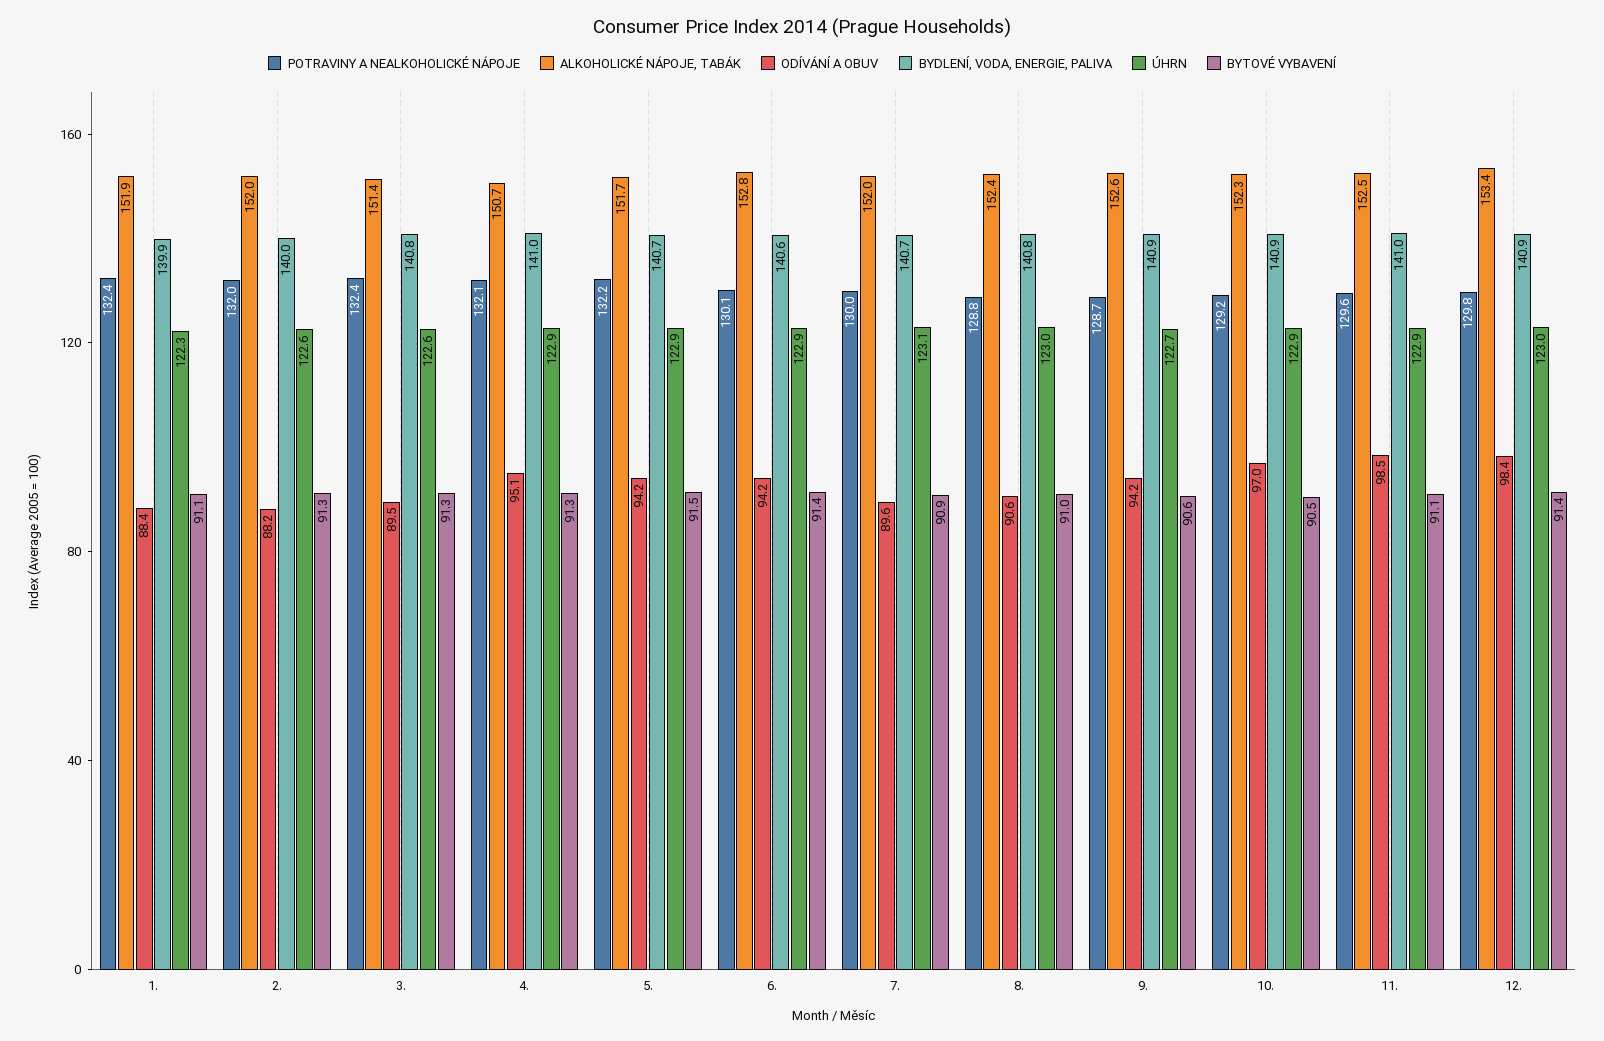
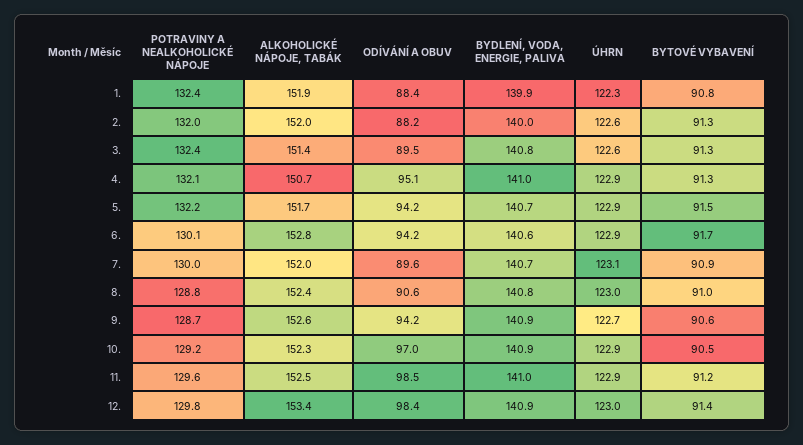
  {
    "POTRAVINY A NEALKOHOLICKÉ NÁPOJE": {
      "1.": 132.4,
      "2.": 132,
      "3.": 132.4,
      "4.": 132.1,
      "5.": 132.2,
      "6.": 130.1,
      "7.": 130,
      "8.": 128.8,
      "9.": 128.7,
      "10.": 129.2,
      "11.": 129.6,
      "12.": 129.8
    },
    "ALKOHOLICKÉ NÁPOJE, TABÁK": {
      "1.": 151.9,
      "2.": 152,
      "3.": 151.4,
      "4.": 150.7,
      "5.": 151.7,
      "6.": 152.8,
      "7.": 152,
      "8.": 152.4,
      "9.": 152.6,
      "10.": 152.3,
      "11.": 152.5,
      "12.": 153.4
    },
    "ODÍVÁNÍ A OBUV": {
      "1.": 88.4,
      "2.": 88.2,
      "3.": 89.5,
      "4.": 95.1,
      "5.": 94.2,
      "6.": 94.2,
      "7.": 89.6,
      "8.": 90.6,
      "9.": 94.2,
      "10.": 97,
      "11.": 98.5,
      "12.": 98.4
    },
    "BYDLENÍ, VODA, ENERGIE, PALIVA": {
      "1.": 139.9,
      "2.": 140,
      "3.": 140.8,
      "4.": 141,
      "5.": 140.7,
      "6.": 140.6,
      "7.": 140.7,
      "8.": 140.8,
      "9.": 140.9,
      "10.": 140.9,
      "11.": 141,
      "12.": 140.9
    },
    "ÚHRN": {
      "1.": 122.3,
      "2.": 122.6,
      "3.": 122.6,
      "4.": 122.9,
      "5.": 122.9,
      "6.": 122.9,
      "7.": 123.1,
      "8.": 123,
      "9.": 122.7,
      "10.": 122.9,
      "11.": 122.9,
      "12.": 123
    },
    "BYTOVÉ VYBAVENÍ": {
-     "1.": 91.1,
+     "1.": 90.8,
      "2.": 91.3,
      "3.": 91.3,
      "4.": 91.3,
      "5.": 91.5,
-     "6.": 91.4,
+     "6.": 91.7,
      "7.": 90.9,
      "8.": 91,
      "9.": 90.6,
      "10.": 90.5,
-     "11.": 91.1,
+     "11.": 91.2,
      "12.": 91.4
    }
  }

